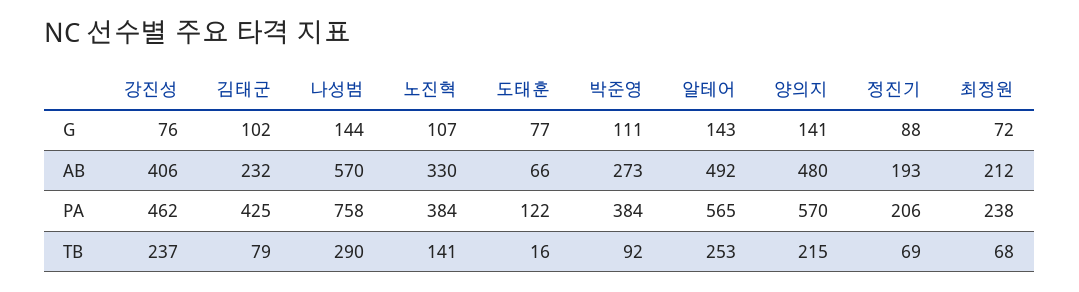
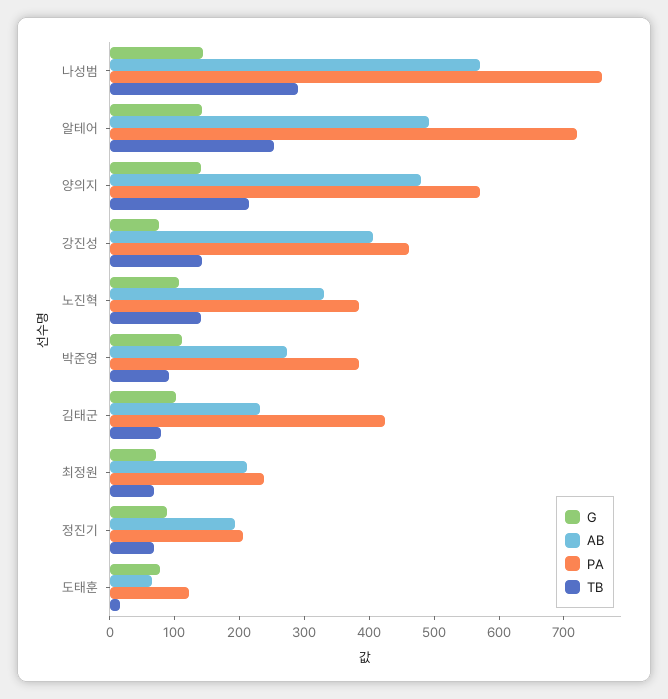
  {
    "G": {
      "강진성": 76,
      "김태군": 102,
      "나성범": 144,
      "노진혁": 107,
      "도태훈": 77,
      "박준영": 111,
      "알테어": 143,
      "양의지": 141,
      "정진기": 88,
      "최정원": 72
    },
    "AB": {
      "강진성": 406,
      "김태군": 232,
      "나성범": 570,
      "노진혁": 330,
      "도태훈": 66,
      "박준영": 273,
      "알테어": 492,
      "양의지": 480,
      "정진기": 193,
      "최정원": 212
    },
    "PA": {
      "강진성": 462,
      "김태군": 425,
      "나성범": 758,
      "노진혁": 384,
      "도태훈": 122,
      "박준영": 384,
-     "알테어": 565,
+     "알테어": 720,
      "양의지": 570,
      "정진기": 206,
      "최정원": 238
    },
    "TB": {
-     "강진성": 237,
+     "강진성": 140,
      "김태군": 79,
      "나성범": 290,
      "노진혁": 141,
      "도태훈": 16,
      "박준영": 92,
      "알테어": 253,
      "양의지": 215,
      "정진기": 69,
      "최정원": 68
    }
  }

